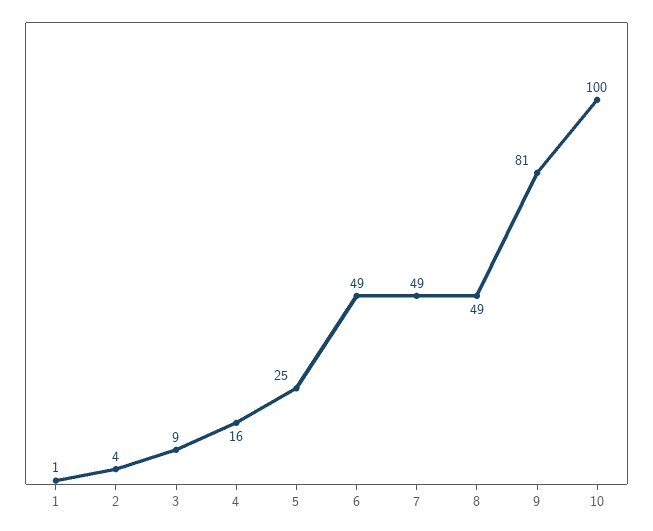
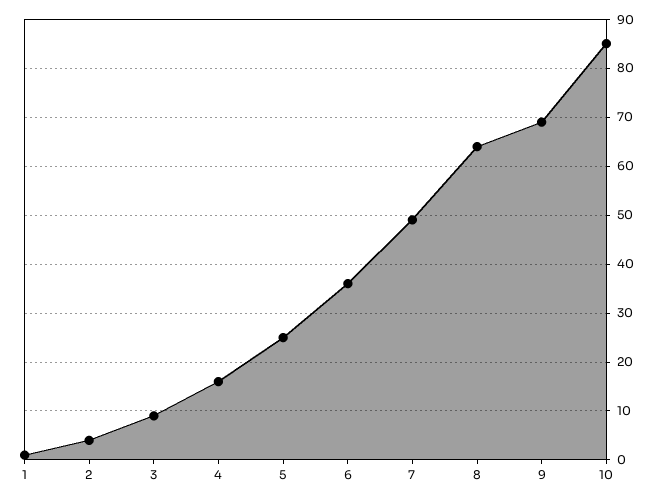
  {
    "1": 1,
    "2": 4,
    "3": 9,
    "4": 16,
    "5": 25,
-   "6": 49,
+   "6": 35,
    "7": 49,
-   "8": 49,
+   "8": 65,
-   "9": 81,
+   "9": 70,
-   "10": 100
+   "10": 85
  }

